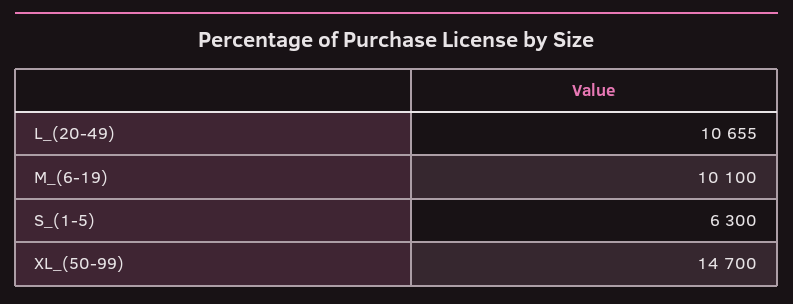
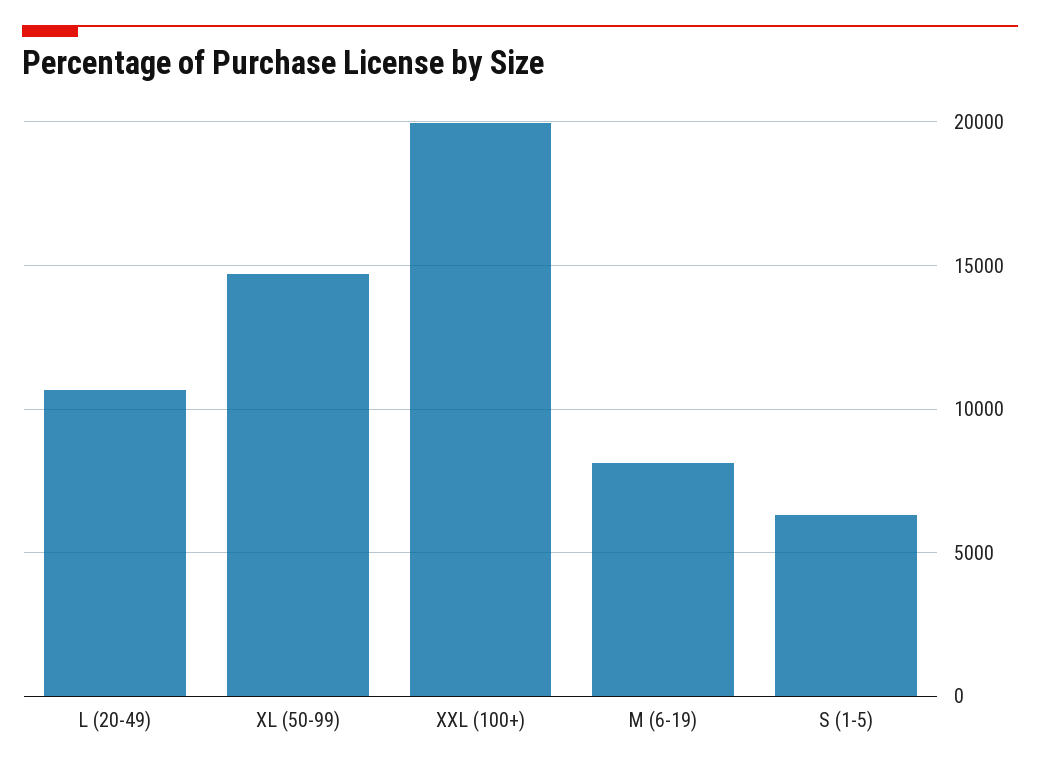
  {
    "L_(20-49)": 10655,
-   "M_(6-19)": 10100,
+   "M_(6-19)": 8000,
    "S_(1-5)": 6300,
-   "XL_(50-99)": 14700
+   "XL_(50-99)": 14700,
+   "XXL (100+)": 20000
  }

